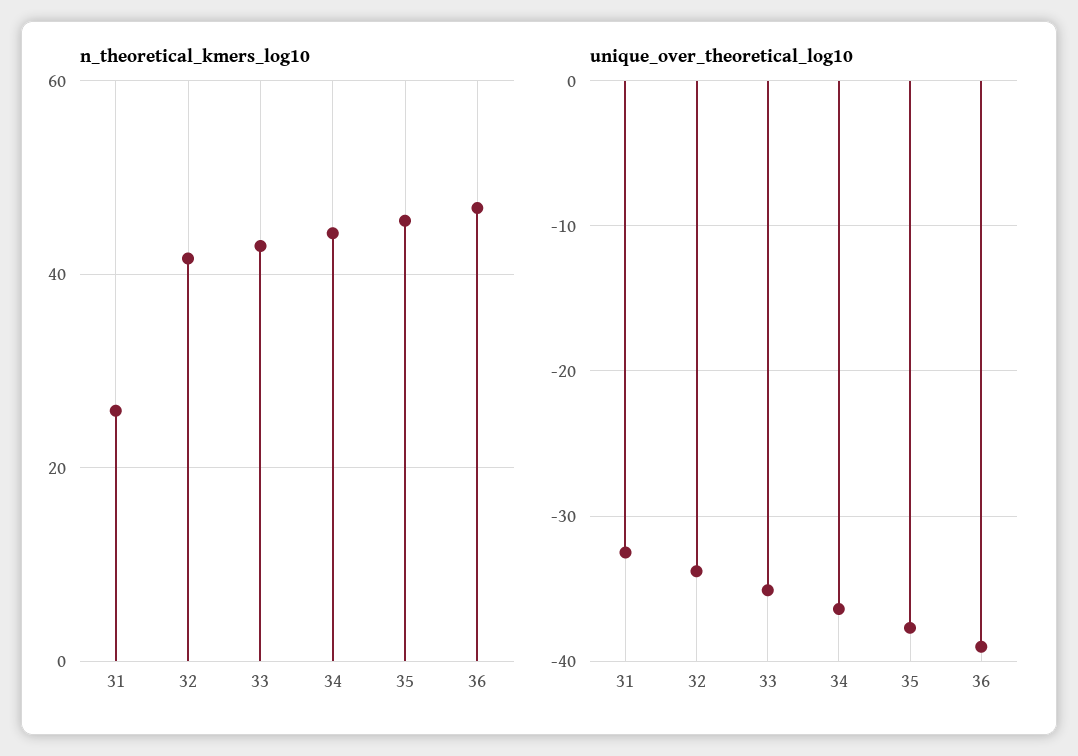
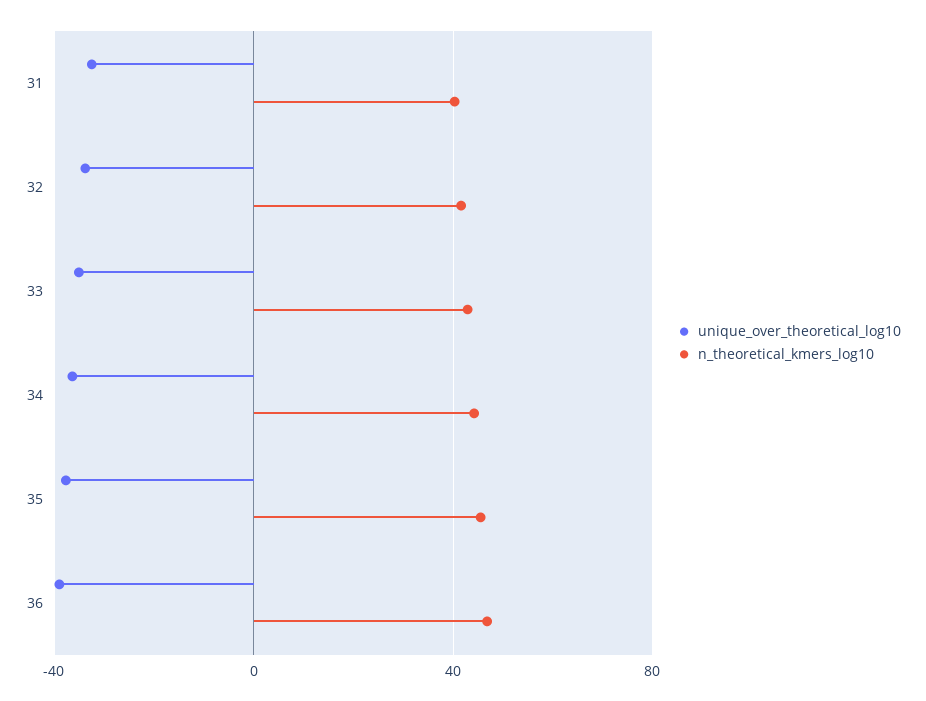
  {
    "n_theoretical_kmers_log10": {
-     "31": 26,
+     "31": 40,
      "32": 42,
      "33": 42,
      "34": 44,
      "35": 46,
      "36": 46
    },
    "unique_over_theoretical_log10": {
      "31": -33,
      "32": -34,
      "33": -35,
      "34": -36,
      "35": -38,
      "36": -39
    }
  }

